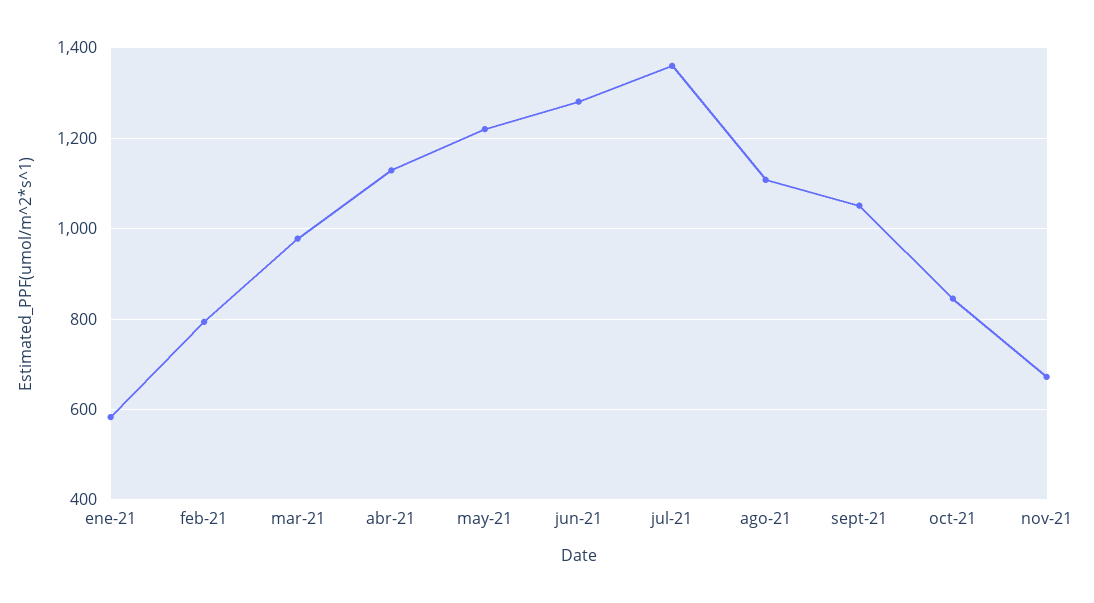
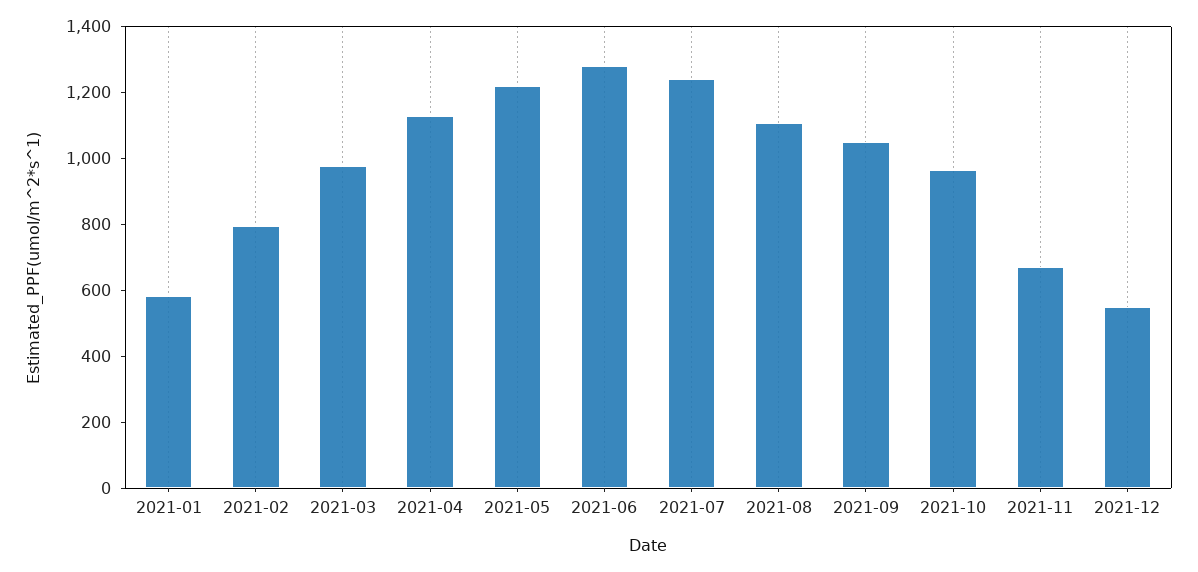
  {
    "ene-21": 580,
    "feb-21": 800,
    "mar-21": 980,
    "abr-21": 1120,
    "may-21": 1220,
    "jun-21": 1280,
-   "jul-21": 1360,
+   "jul-21": 1250,
    "ago-21": 1100,
    "sept-21": 1060,
-   "oct-21": 840,
+   "oct-21": 950,
-   "nov-21": 680
+   "nov-21": 680,
+   "2021-12": 550
  }

